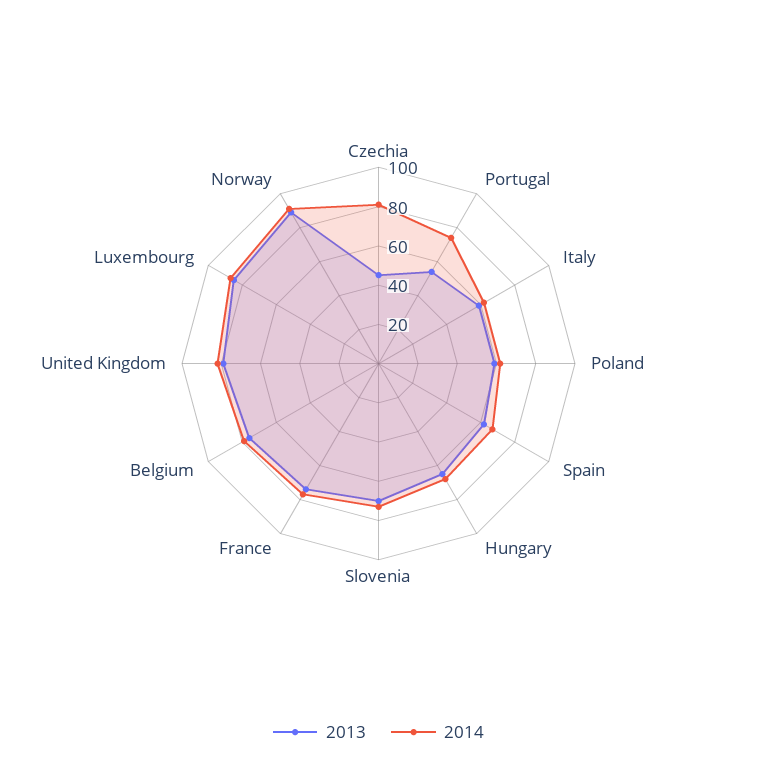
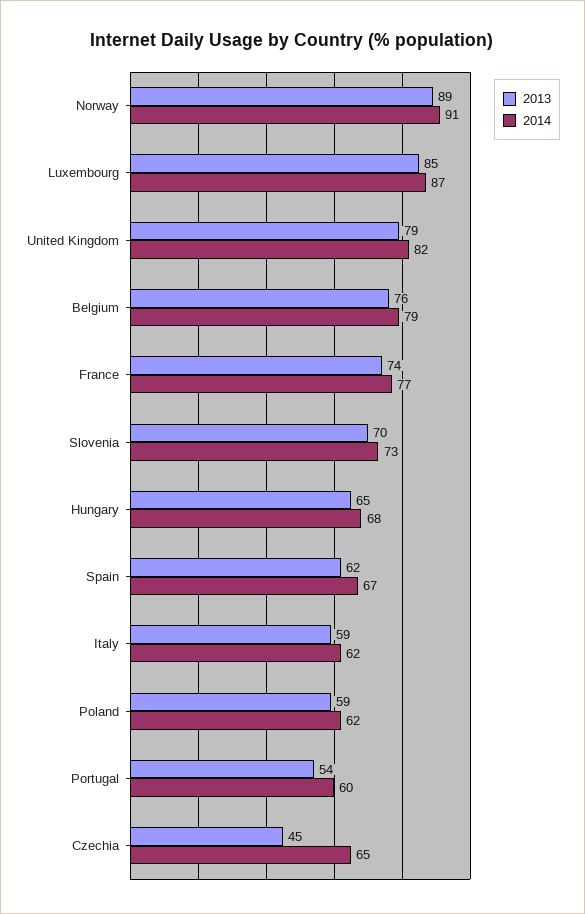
  {
    "2013": {
      "Czechia": 45,
      "Portugal": 54,
      "Italy": 59,
      "Poland": 59,
      "Spain": 62,
      "Hungary": 65,
      "Slovenia": 70,
      "France": 74,
      "Belgium": 76,
      "United Kingdom": 79,
      "Luxembourg": 85,
      "Norway": 89
    },
    "2014": {
-     "Czechia": 80,
+     "Czechia": 65,
-     "Portugal": 75,
+     "Portugal": 60,
      "Italy": 62,
      "Poland": 62,
      "Spain": 67,
      "Hungary": 68,
      "Slovenia": 73,
      "France": 77,
      "Belgium": 79,
      "United Kingdom": 82,
      "Luxembourg": 87,
      "Norway": 91
    }
  }

